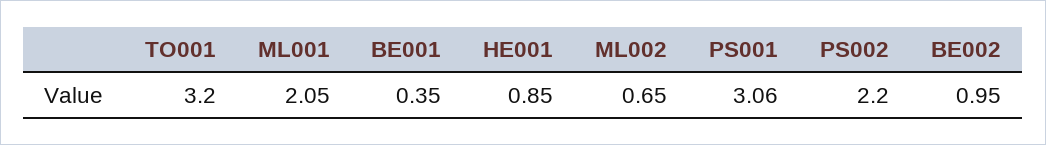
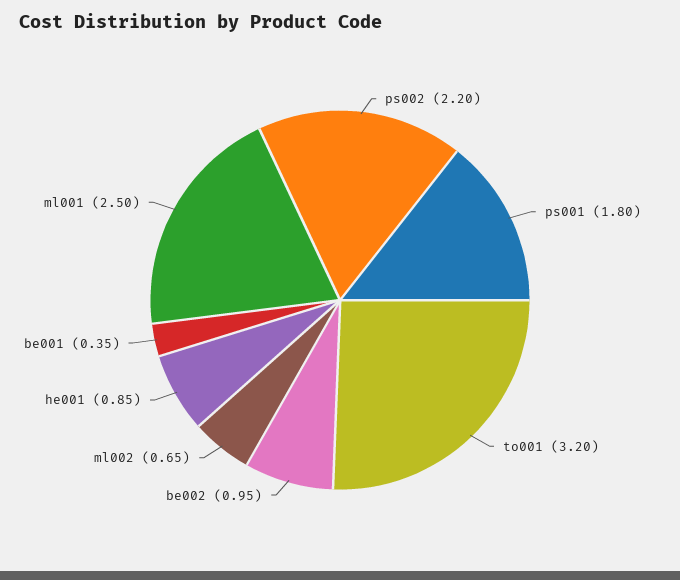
  {
    "TO001": 3.2,
-   "ML001": 2.05,
+   "ML001": 2.5,
    "BE001": 0.35,
    "HE001": 0.85,
    "ML002": 0.65,
-   "PS001": 3.06,
+   "PS001": 1.8,
    "PS002": 2.2,
    "BE002": 0.95
  }

